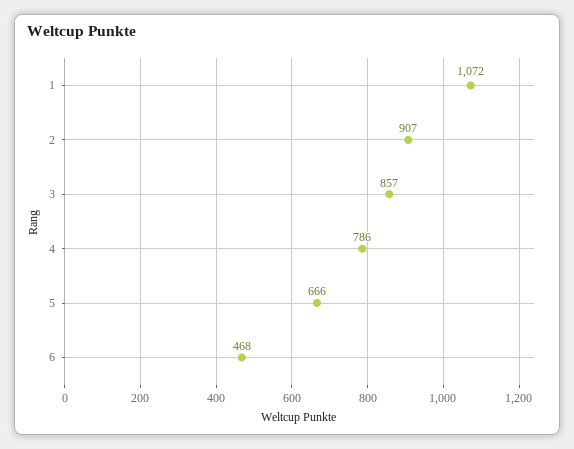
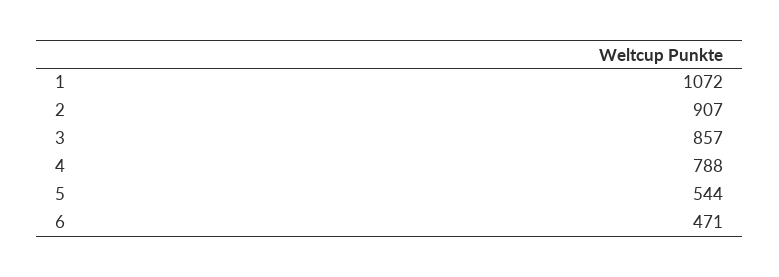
  {
    "1": 1072,
    "2": 907,
    "3": 857,
-   "4": 786,
+   "4": 788,
-   "5": 666,
+   "5": 544,
-   "6": 468
+   "6": 471
  }

